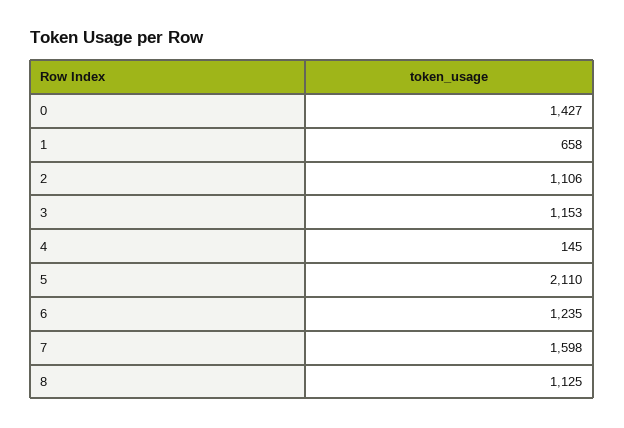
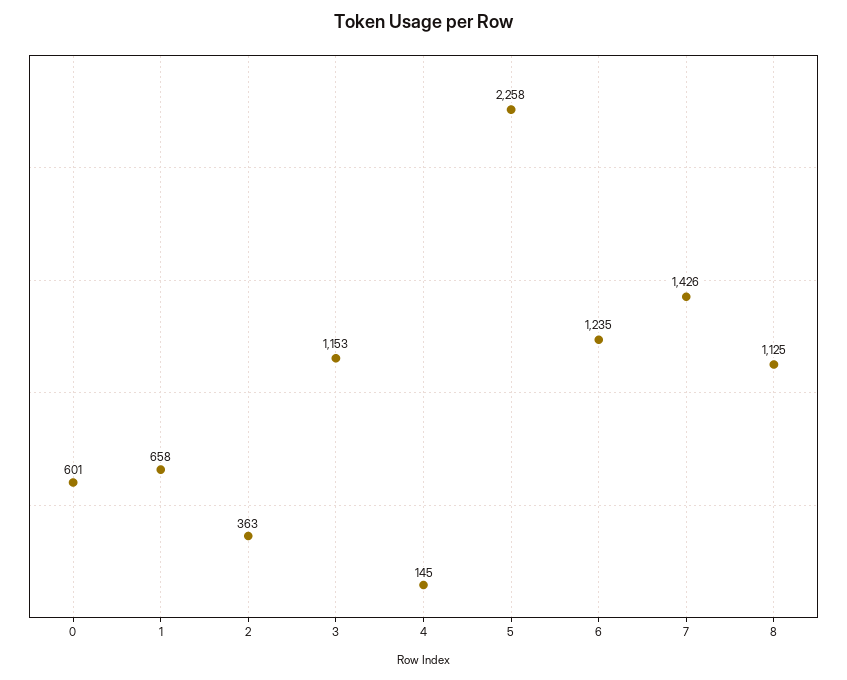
  {
-   "0": 1427,
+   "0": 601,
    "1": 658,
-   "2": 1106,
+   "2": 363,
    "3": 1153,
    "4": 145,
-   "5": 2110,
+   "5": 2258,
    "6": 1235,
-   "7": 1598,
+   "7": 1426,
    "8": 1125
  }

